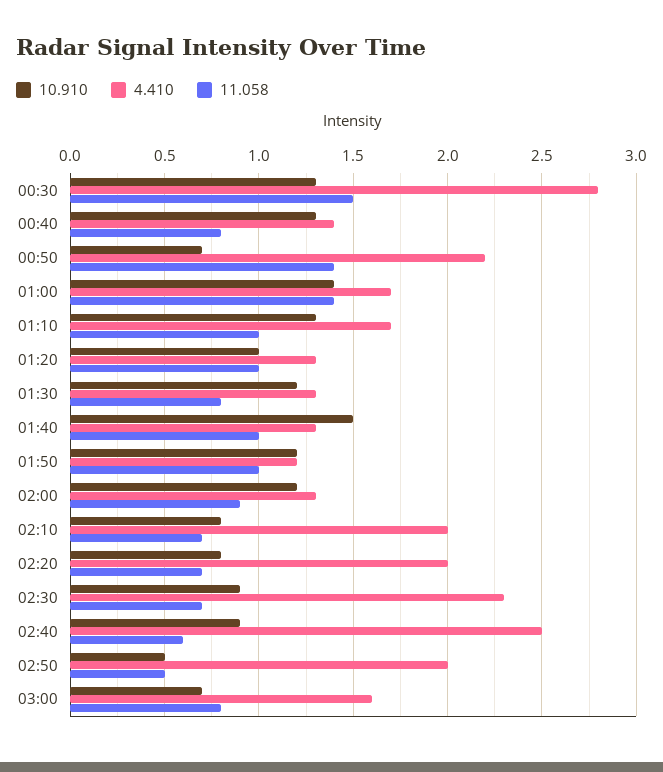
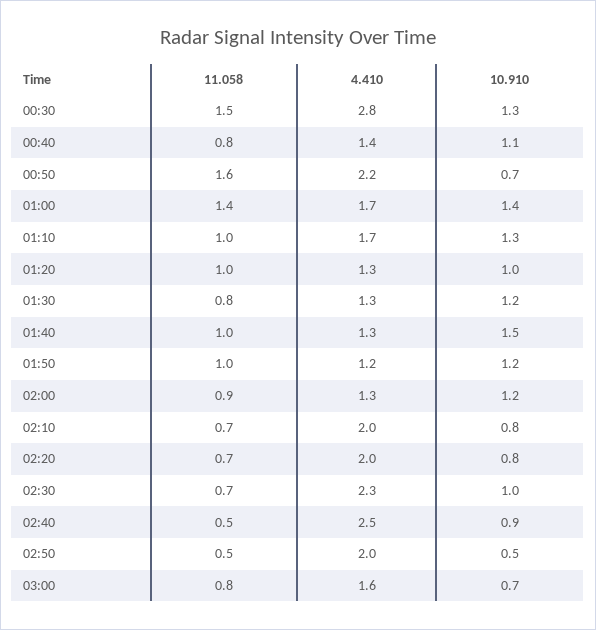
  {
    "10.910": {
      "00:30": 1.3,
-     "00:40": 1.3,
+     "00:40": 1.1,
      "00:50": 0.7,
      "01:00": 1.4,
      "01:10": 1.3,
      "01:20": 1,
      "01:30": 1.2,
      "01:40": 1.5,
      "01:50": 1.2,
      "02:00": 1.2,
      "02:10": 0.8,
      "02:20": 0.8,
-     "02:30": 0.9,
+     "02:30": 1,
      "02:40": 0.9,
      "02:50": 0.5,
      "03:00": 0.7
    },
    "4.410": {
      "00:30": 2.8,
      "00:40": 1.4,
      "00:50": 2.2,
      "01:00": 1.7,
      "01:10": 1.7,
      "01:20": 1.3,
      "01:30": 1.3,
      "01:40": 1.3,
      "01:50": 1.2,
      "02:00": 1.3,
      "02:10": 2,
      "02:20": 2,
      "02:30": 2.3,
      "02:40": 2.5,
      "02:50": 2,
      "03:00": 1.6
    },
    "11.058": {
      "00:30": 1.5,
      "00:40": 0.8,
-     "00:50": 1.4,
+     "00:50": 1.6,
      "01:00": 1.4,
      "01:10": 1,
      "01:20": 1,
      "01:30": 0.8,
      "01:40": 1,
      "01:50": 1,
      "02:00": 0.9,
      "02:10": 0.7,
      "02:20": 0.7,
      "02:30": 0.7,
-     "02:40": 0.6,
+     "02:40": 0.5,
      "02:50": 0.5,
      "03:00": 0.8
    }
  }

